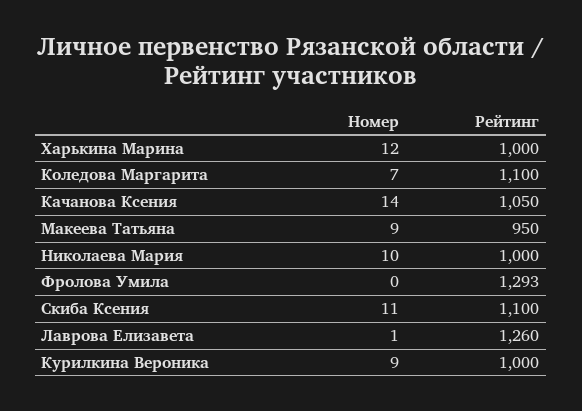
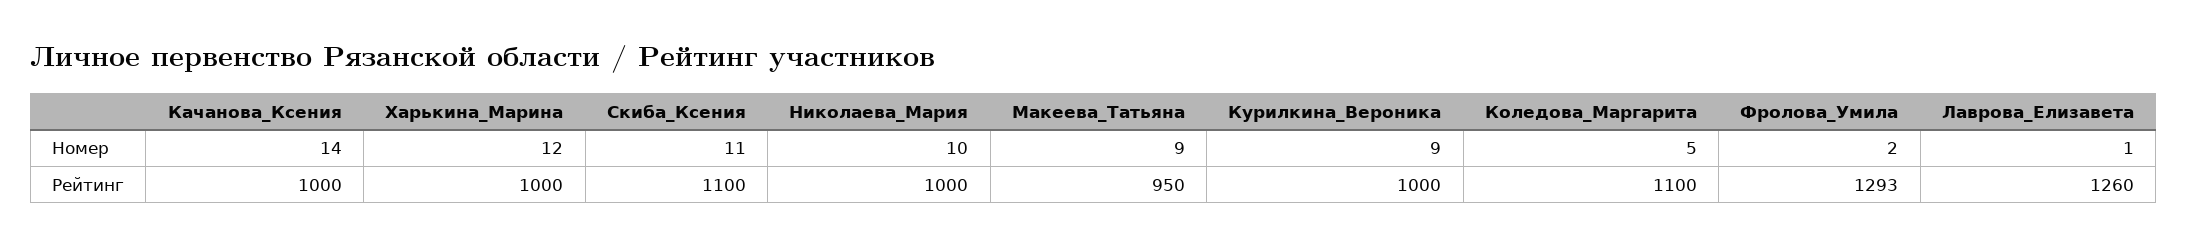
  {
    "Номер": {
      "Харькина Марина": 12,
-     "Коледова Маргарита": 7,
+     "Коледова Маргарита": 5,
      "Качанова Ксения": 14,
      "Макеева Татьяна": 9,
      "Николаева Мария": 10,
-     "Фролова Умила": 0,
+     "Фролова Умила": 2,
      "Скиба Ксения": 11,
      "Лаврова Елизавета": 1,
      "Курилкина Вероника": 9
    },
    "Рейтинг": {
      "Харькина Марина": 1000,
      "Коледова Маргарита": 1100,
-     "Качанова Ксения": 1050,
+     "Качанова Ксения": 1000,
      "Макеева Татьяна": 950,
      "Николаева Мария": 1000,
      "Фролова Умила": 1293,
      "Скиба Ксения": 1100,
      "Лаврова Елизавета": 1260,
      "Курилкина Вероника": 1000
    }
  }

